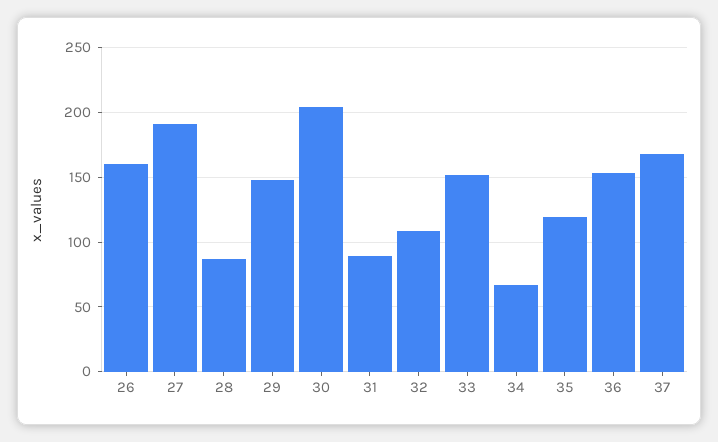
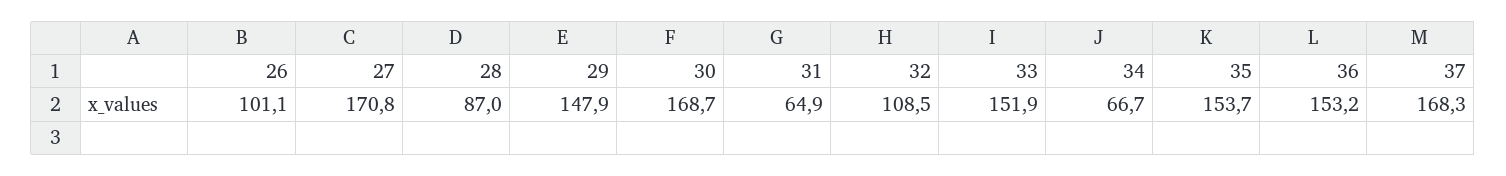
  {
-   "26": 160,
+   "26": 101.1,
-   "27": 190,
+   "27": 170.8,
    "28": 87,
    "29": 147.9,
-   "30": 205,
+   "30": 168.7,
-   "31": 90,
+   "31": 64.9,
    "32": 108.5,
    "33": 151.9,
    "34": 66.7,
-   "35": 120,
+   "35": 153.7,
    "36": 153.2,
    "37": 168.3
  }

